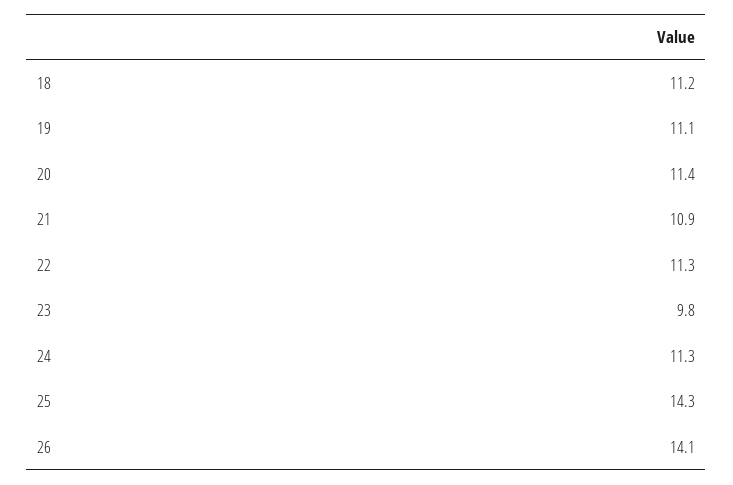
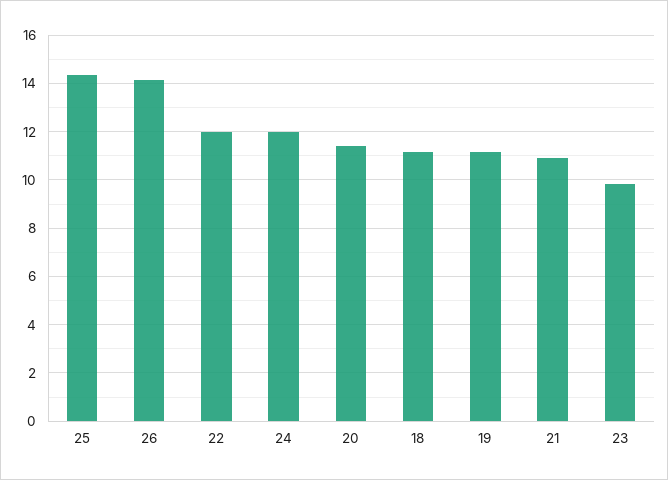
  {
    "18": 11.2,
    "19": 11.1,
    "20": 11.4,
    "21": 10.9,
-   "22": 11.3,
+   "22": 12,
    "23": 9.8,
-   "24": 11.3,
+   "24": 12,
    "25": 14.3,
    "26": 14.1
  }

